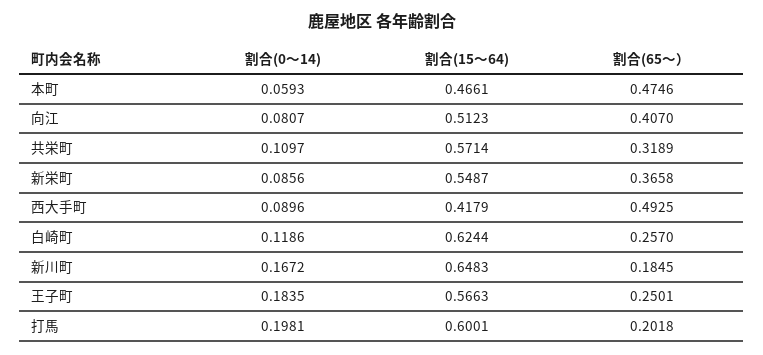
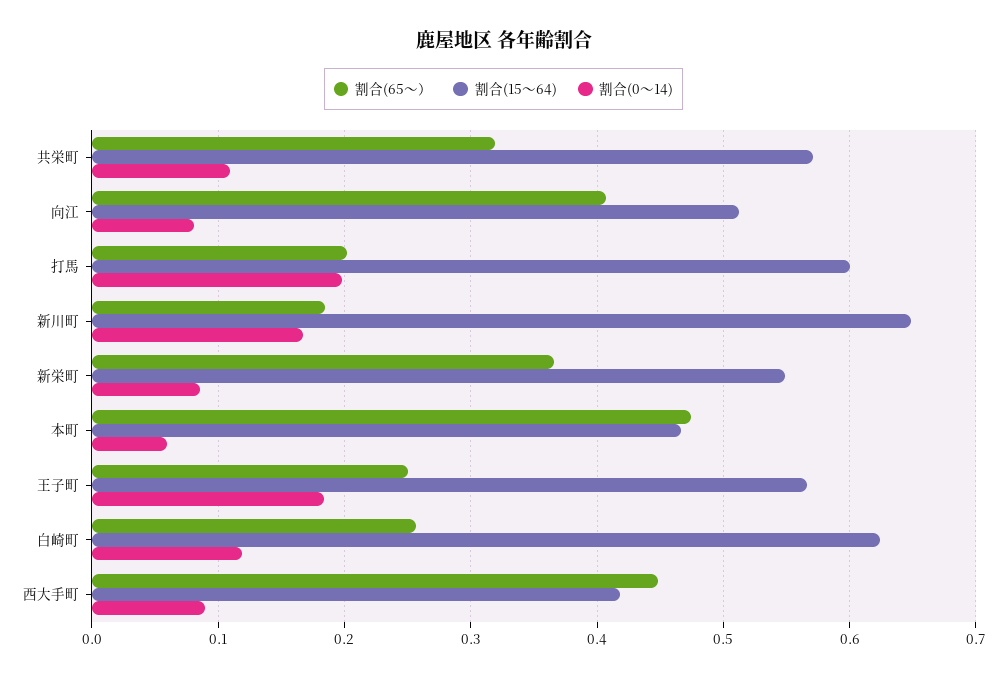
  {
    "割合(0～14)": {
      "本町": 0.0593,
      "向江": 0.0807,
      "共栄町": 0.1097,
      "新栄町": 0.0856,
      "西大手町": 0.0896,
      "白崎町": 0.1186,
      "新川町": 0.1672,
      "王子町": 0.1835,
      "打馬": 0.1981
    },
    "割合(15～64)": {
      "本町": 0.4661,
      "向江": 0.5123,
      "共栄町": 0.5714,
      "新栄町": 0.5487,
      "西大手町": 0.4179,
      "白崎町": 0.6244,
      "新川町": 0.6483,
      "王子町": 0.5663,
      "打馬": 0.6001
    },
    "割合(65～）": {
      "本町": 0.4746,
      "向江": 0.407,
      "共栄町": 0.3189,
      "新栄町": 0.3658,
-     "西大手町": 0.4925,
+     "西大手町": 0.45,
      "白崎町": 0.257,
      "新川町": 0.1845,
      "王子町": 0.2501,
      "打馬": 0.2018
    }
  }

